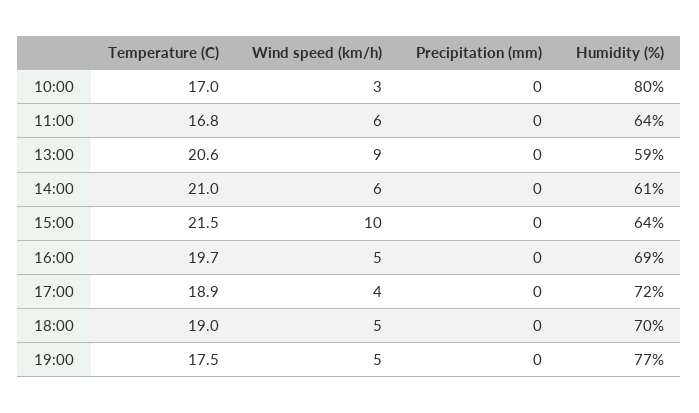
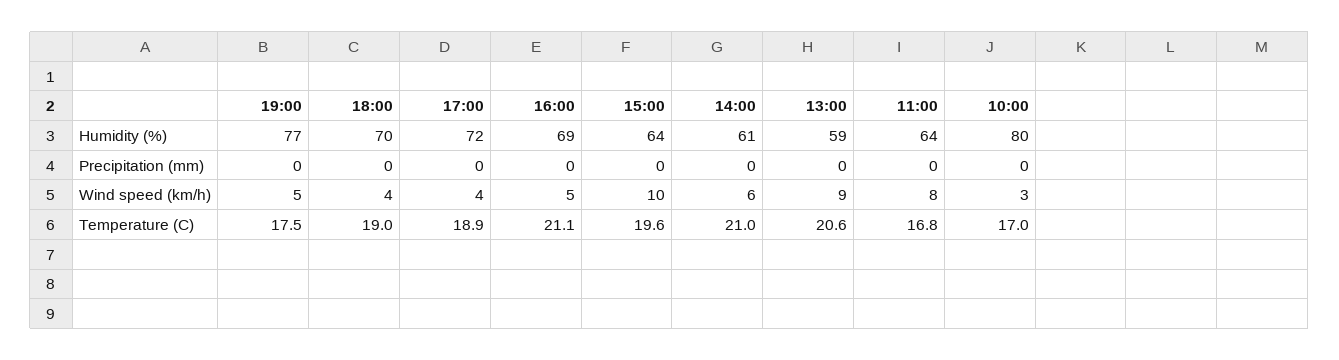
  {
    "Temperature (C)": {
      "10:00": 17,
      "11:00": 16.8,
      "13:00": 20.6,
      "14:00": 21,
-     "15:00": 21.5,
+     "15:00": 19.6,
-     "16:00": 19.7,
+     "16:00": 21.1,
      "17:00": 18.9,
      "18:00": 19,
      "19:00": 17.5
    },
    "Wind speed (km/h)": {
      "10:00": 3,
-     "11:00": 6,
+     "11:00": 8,
      "13:00": 9,
      "14:00": 6,
      "15:00": 10,
      "16:00": 5,
      "17:00": 4,
-     "18:00": 5,
+     "18:00": 4,
      "19:00": 5
    },
    "Precipitation (mm)": {
      "10:00": 0,
      "11:00": 0,
      "13:00": 0,
      "14:00": 0,
      "15:00": 0,
      "16:00": 0,
      "17:00": 0,
      "18:00": 0,
      "19:00": 0
    },
    "Humidity (%)": {
      "10:00": 80,
      "11:00": 64,
      "13:00": 59,
      "14:00": 61,
      "15:00": 64,
      "16:00": 69,
      "17:00": 72,
      "18:00": 70,
      "19:00": 77
    }
  }

